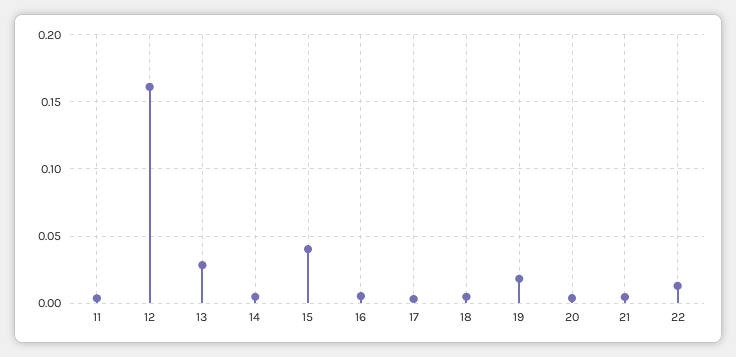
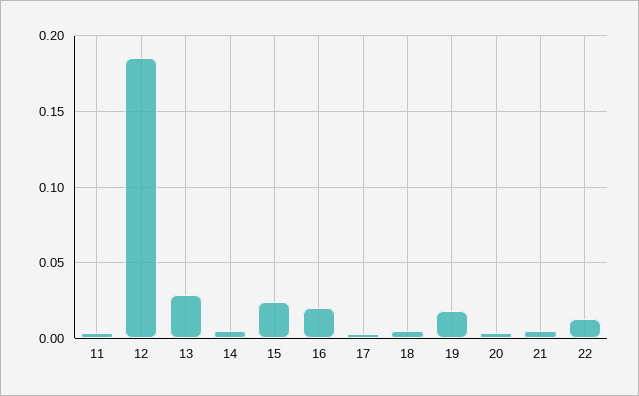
  {
    "11": 0.005,
-   "12": 0.16,
+   "12": 0.185,
    "13": 0.03,
    "14": 0.005,
-   "15": 0.04,
+   "15": 0.025,
-   "16": 0.005,
+   "16": 0.02,
    "17": 0.005,
    "18": 0.005,
    "19": 0.02,
    "20": 0.005,
    "21": 0.005,
    "22": 0.015
  }

